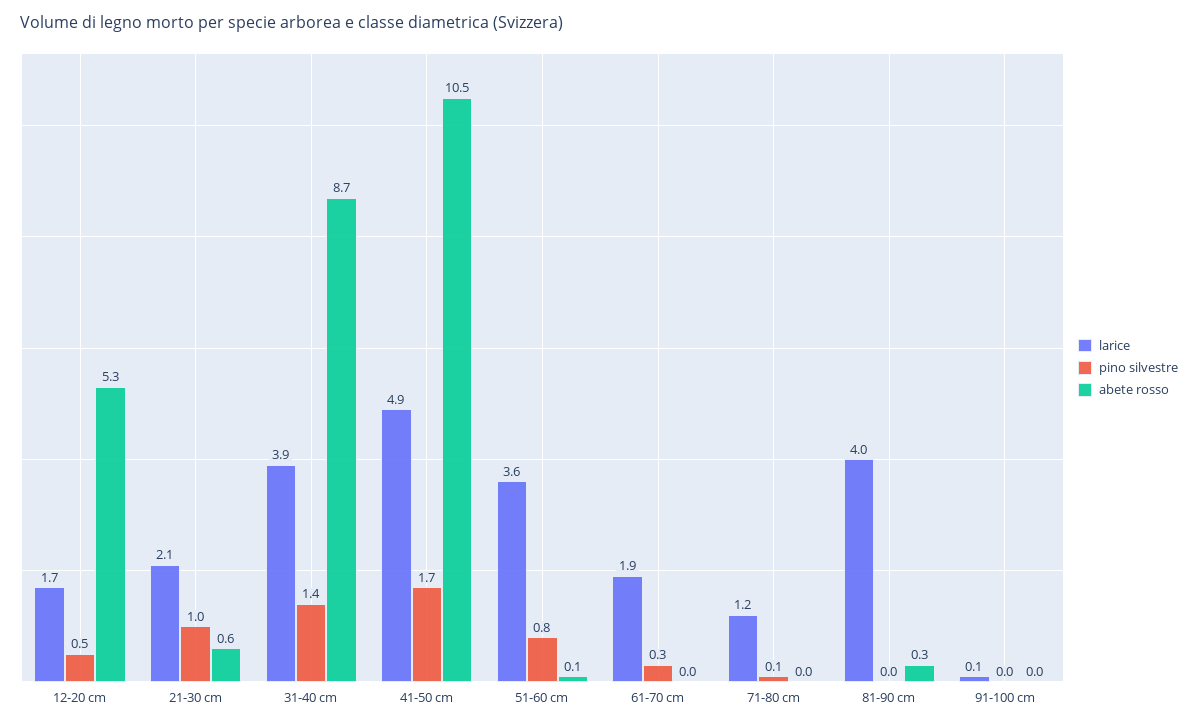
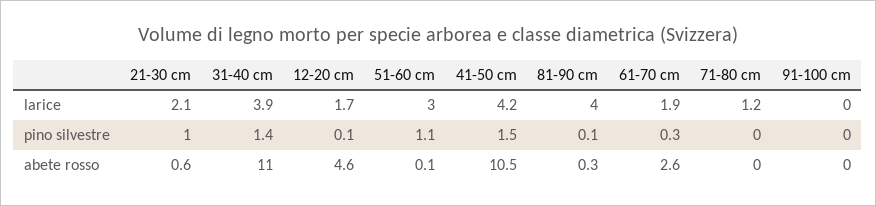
  {
    "larice": {
      "12-20 cm": 1.7,
      "21-30 cm": 2.1,
      "31-40 cm": 3.9,
-     "41-50 cm": 4.9,
+     "41-50 cm": 4.2,
-     "51-60 cm": 3.6,
+     "51-60 cm": 3,
      "61-70 cm": 1.9,
      "71-80 cm": 1.2,
      "81-90 cm": 4,
-     "91-100 cm": 0.1
+     "91-100 cm": 0
    },
    "pino silvestre": {
-     "12-20 cm": 0.5,
+     "12-20 cm": 0.1,
      "21-30 cm": 1,
      "31-40 cm": 1.4,
-     "41-50 cm": 1.7,
+     "41-50 cm": 1.5,
-     "51-60 cm": 0.8,
+     "51-60 cm": 1.1,
      "61-70 cm": 0.3,
-     "71-80 cm": 0.1,
+     "71-80 cm": 0,
-     "81-90 cm": 0,
+     "81-90 cm": 0.1,
      "91-100 cm": 0
    },
    "abete rosso": {
-     "12-20 cm": 5.3,
+     "12-20 cm": 4.6,
      "21-30 cm": 0.6,
-     "31-40 cm": 8.7,
+     "31-40 cm": 11,
      "41-50 cm": 10.5,
      "51-60 cm": 0.1,
-     "61-70 cm": 0,
+     "61-70 cm": 2.6,
      "71-80 cm": 0,
      "81-90 cm": 0.3,
      "91-100 cm": 0
    }
  }

